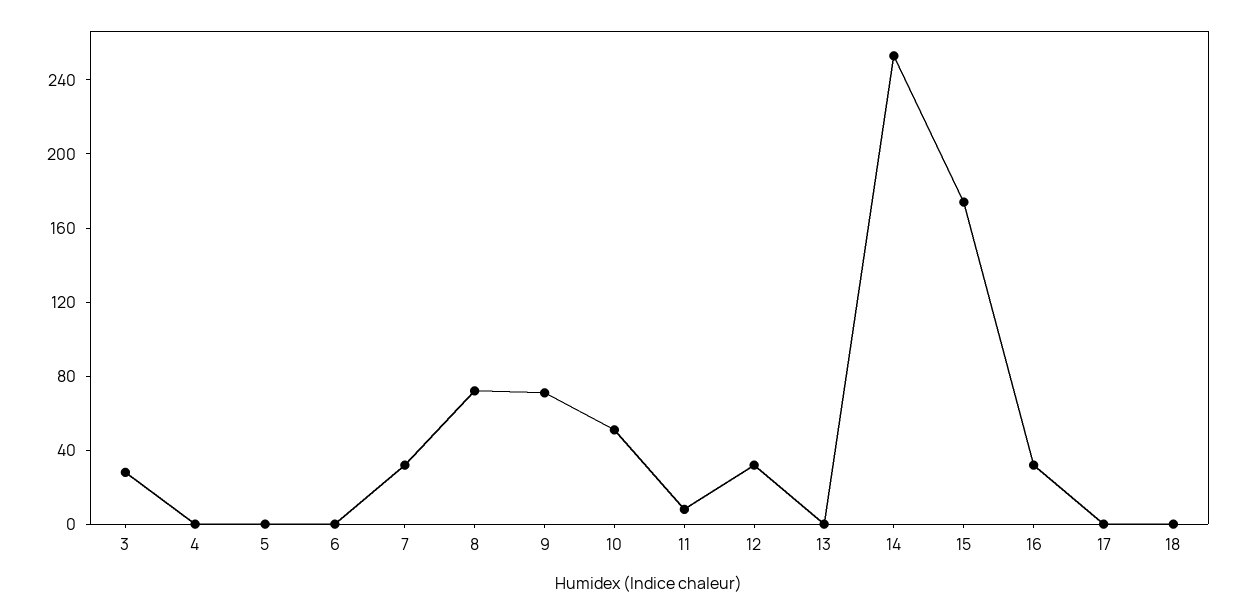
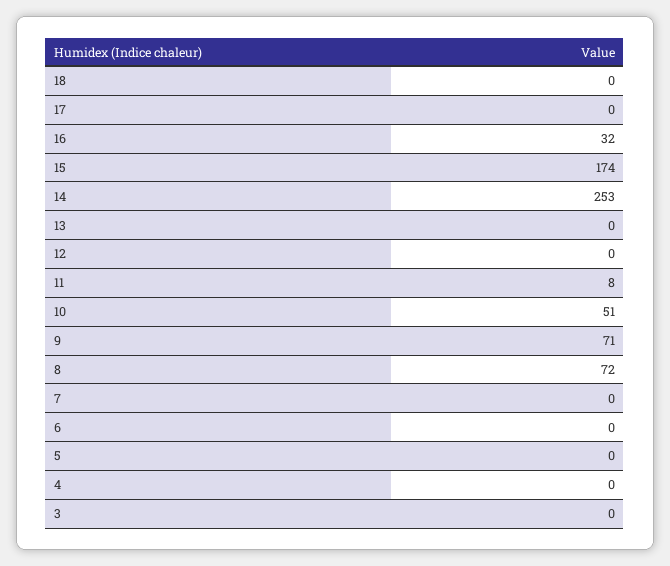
  {
-   "3": 30,
+   "3": 0,
    "4": 0,
    "5": 0,
    "6": 0,
-   "7": 30,
+   "7": 0,
    "8": 72,
    "9": 71,
    "10": 51,
    "11": 8,
-   "12": 30,
+   "12": 0,
    "13": 0,
    "14": 253,
    "15": 174,
    "16": 32,
    "17": 0,
    "18": 0
  }

